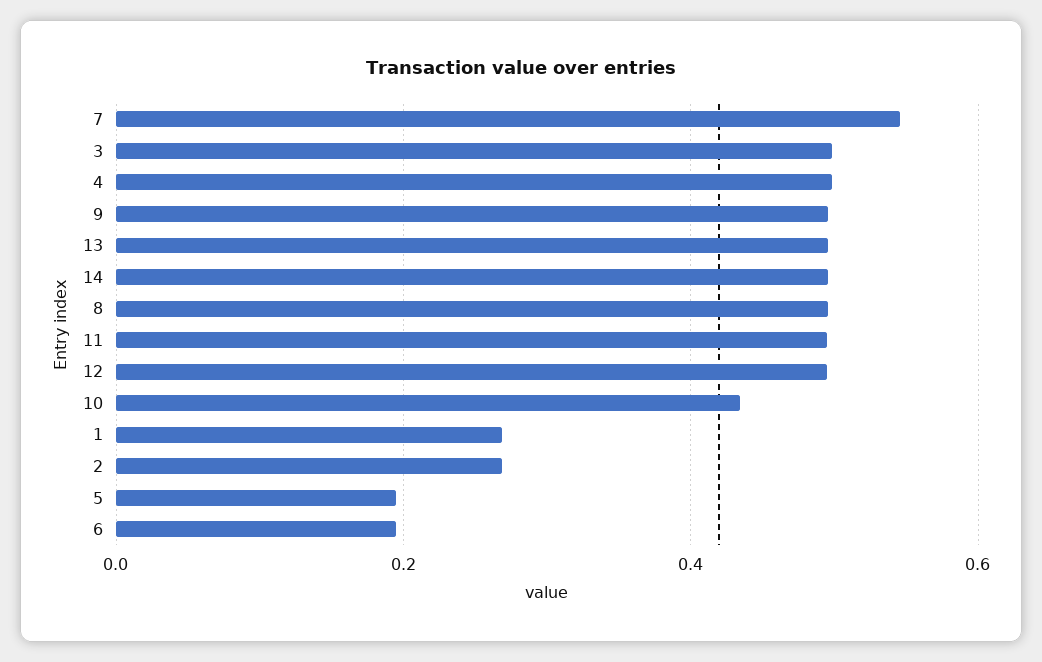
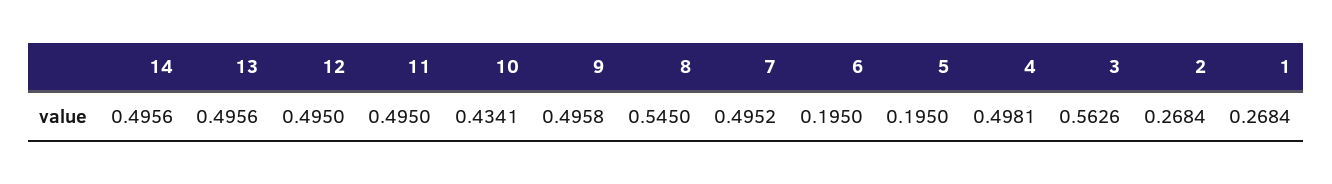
  {
-   "7": 0.54,
+   "7": 0.4952,
-   "3": 0.5,
+   "3": 0.5626,
    "4": 0.4981,
    "9": 0.4958,
    "13": 0.4956,
    "14": 0.4956,
-   "8": 0.5,
+   "8": 0.545,
    "11": 0.495,
    "12": 0.495,
    "10": 0.4341,
    "1": 0.2684,
    "2": 0.2684,
    "5": 0.195,
    "6": 0.195
  }

